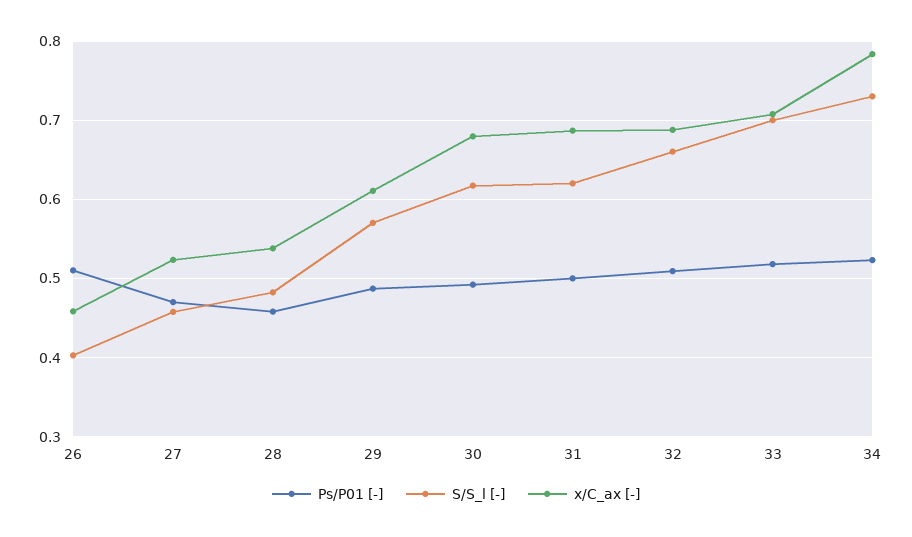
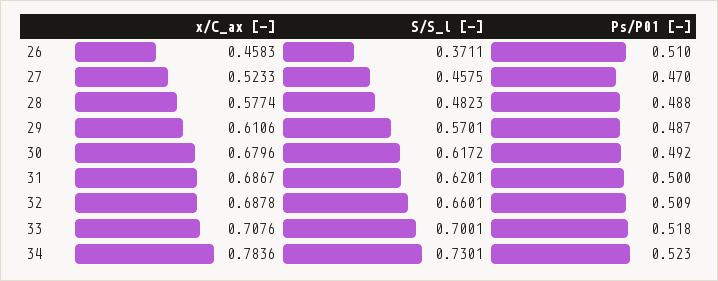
  {
    "Ps/P01 [-]": {
      "26": 0.51,
      "27": 0.47,
-     "28": 0.46,
+     "28": 0.488,
      "29": 0.487,
      "30": 0.492,
      "31": 0.5,
      "32": 0.509,
      "33": 0.518,
      "34": 0.523
    },
    "S/S_l [-]": {
-     "26": 0.4,
+     "26": 0.3711,
      "27": 0.4575,
      "28": 0.4823,
      "29": 0.5701,
      "30": 0.6172,
      "31": 0.6201,
      "32": 0.6601,
      "33": 0.7001,
      "34": 0.7301
    },
    "x/C_ax [-]": {
      "26": 0.4583,
      "27": 0.5233,
-     "28": 0.54,
+     "28": 0.5774,
      "29": 0.6106,
      "30": 0.6796,
      "31": 0.6867,
      "32": 0.6878,
      "33": 0.7076,
      "34": 0.7836
    }
  }

